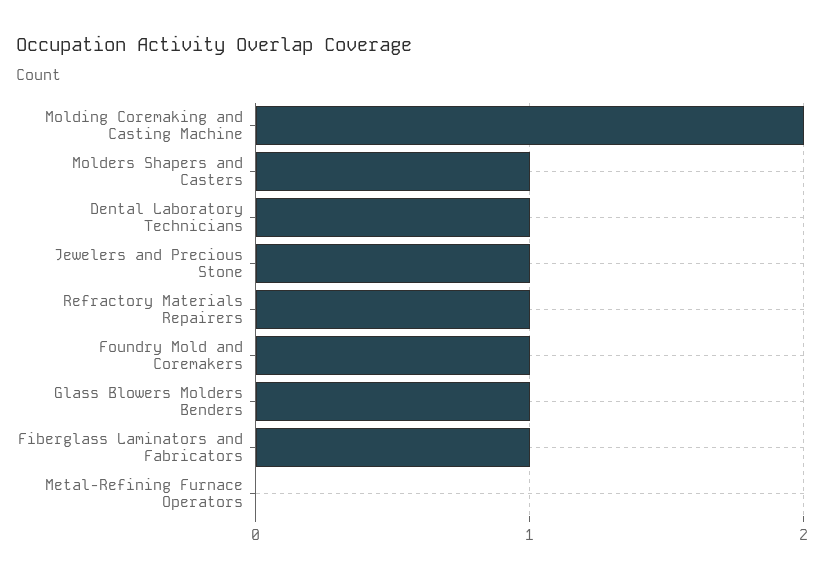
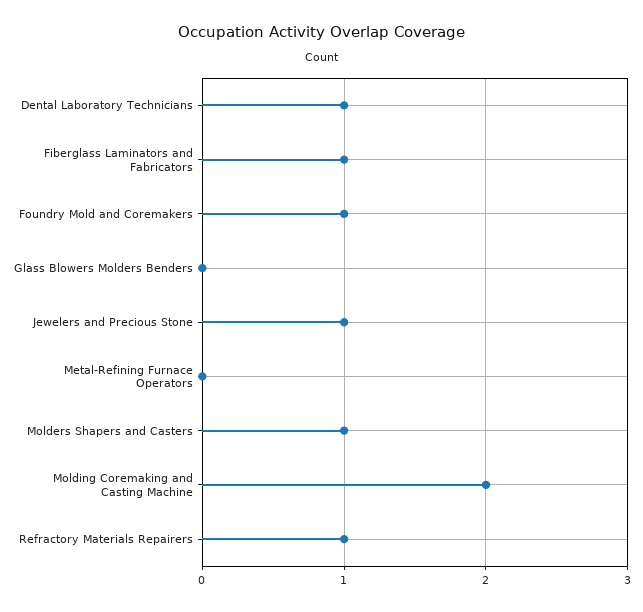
  {
    "Molding Coremaking and Casting Machine": 2,
    "Molders Shapers and Casters": 1,
    "Dental Laboratory Technicians": 1,
    "Jewelers and Precious Stone": 1,
    "Refractory Materials Repairers": 1,
    "Foundry Mold and Coremakers": 1,
-   "Glass Blowers Molders Benders": 1,
+   "Glass Blowers Molders Benders": 0,
    "Fiberglass Laminators and Fabricators": 1,
    "Metal-Refining Furnace Operators": 0
  }

